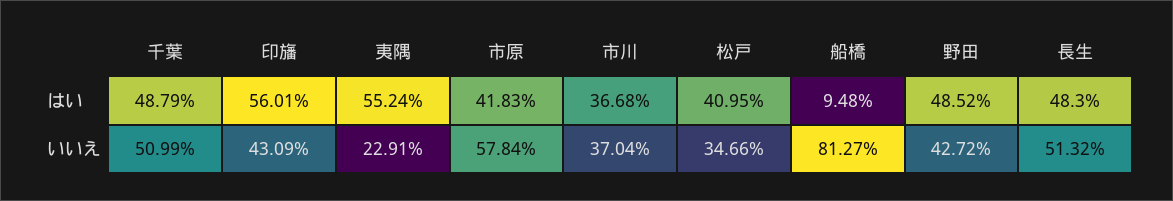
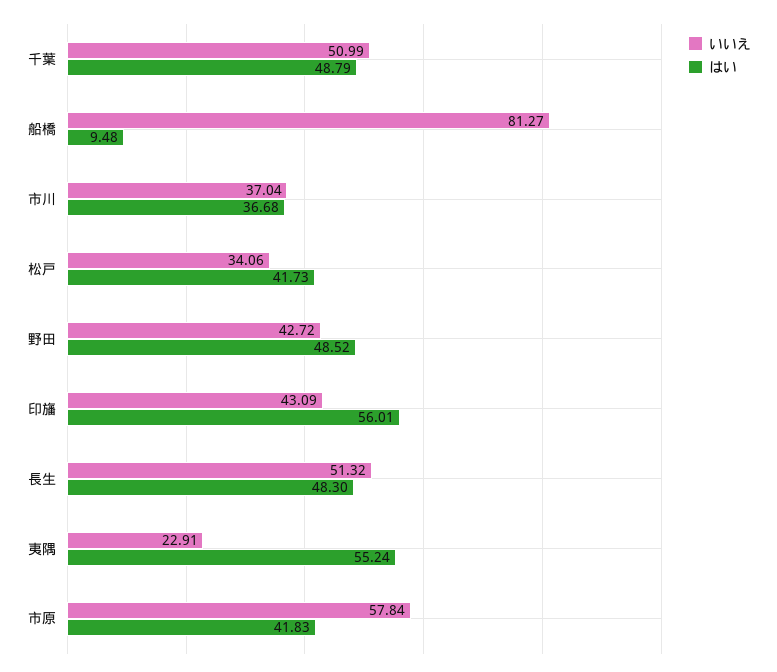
  {
    "はい": {
      "千葉": 48.79,
      "印旛": 56.01,
      "夷隅": 55.24,
      "市原": 41.83,
      "市川": 36.68,
-     "松戸": 40.95,
+     "松戸": 41.73,
      "船橋": 9.48,
      "野田": 48.52,
      "長生": 48.3
    },
    "いいえ": {
      "千葉": 50.99,
      "印旛": 43.09,
      "夷隅": 22.91,
      "市原": 57.84,
      "市川": 37.04,
-     "松戸": 34.66,
+     "松戸": 34.06,
      "船橋": 81.27,
      "野田": 42.72,
      "長生": 51.32
    }
  }

